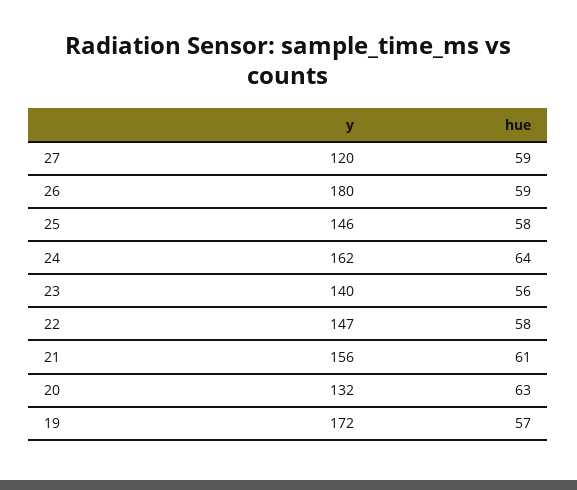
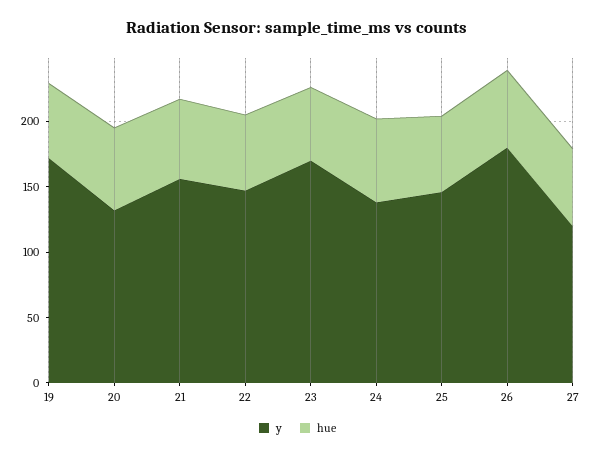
  {
    "y": {
      "27": 120,
      "26": 180,
      "25": 146,
-     "24": 162,
+     "24": 140,
-     "23": 140,
+     "23": 170,
      "22": 147,
      "21": 156,
      "20": 132,
      "19": 172
    },
    "hue": {
      "27": 59,
      "26": 59,
      "25": 58,
      "24": 64,
      "23": 56,
      "22": 58,
      "21": 61,
      "20": 63,
      "19": 57
    }
  }

